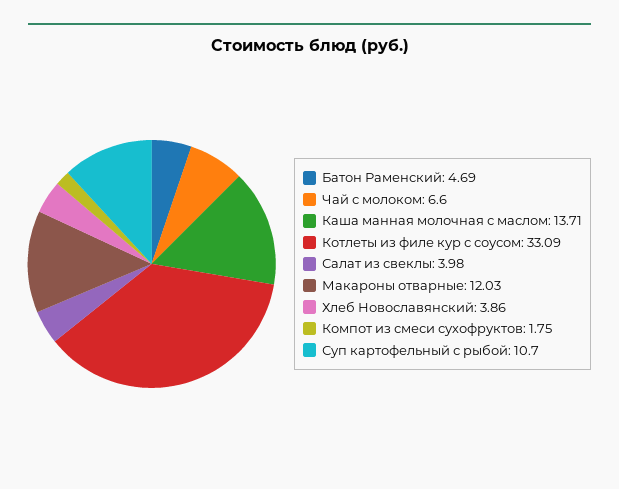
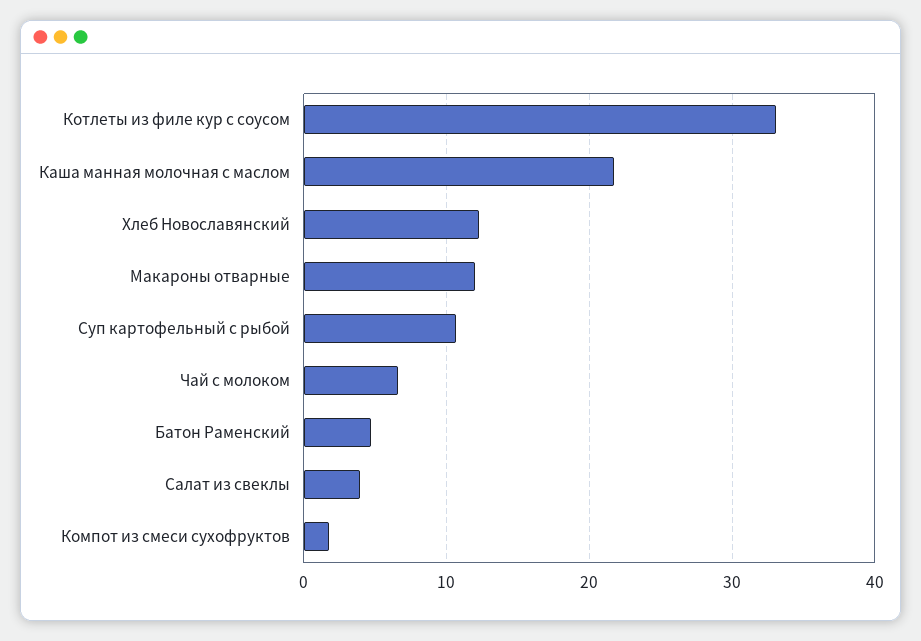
  {
    "Батон Раменский": 4.69,
    "Чай с молоком": 6.6,
-   "Каша манная молочная с маслом": 13.71,
+   "Каша манная молочная с маслом": 22,
    "Котлеты из филе кур с соусом": 33.09,
    "Салат из свеклы": 3.98,
    "Макароны отварные": 12.03,
-   "Хлеб Новославянский": 3.86,
+   "Хлеб Новославянский": 12,
    "Компот из смеси сухофруктов": 1.75,
    "Суп картофельный с рыбой": 10.7
  }

